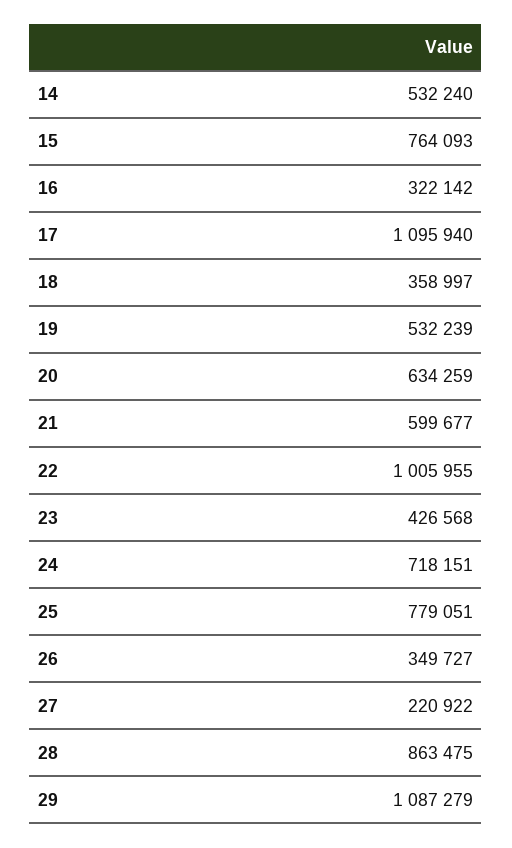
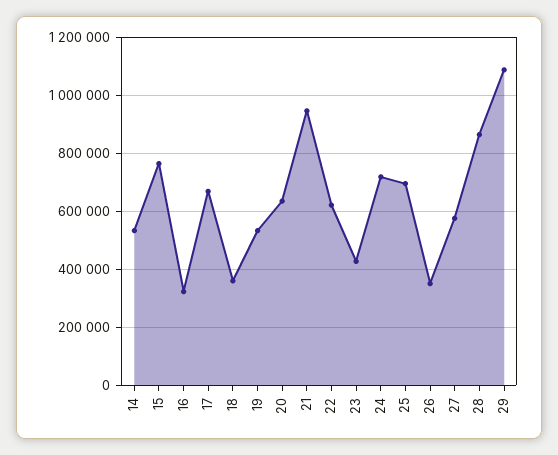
  {
    "14": 532240,
    "15": 764093,
    "16": 322142,
-   "17": 1095940,
+   "17": 675000,
    "18": 358997,
    "19": 532239,
    "20": 634259,
-   "21": 599677,
+   "21": 950000,
-   "22": 1005955,
+   "22": 625000,
    "23": 426568,
    "24": 718151,
-   "25": 779051,
+   "25": 700000,
    "26": 349727,
-   "27": 220922,
+   "27": 575000,
    "28": 863475,
    "29": 1087279
  }

